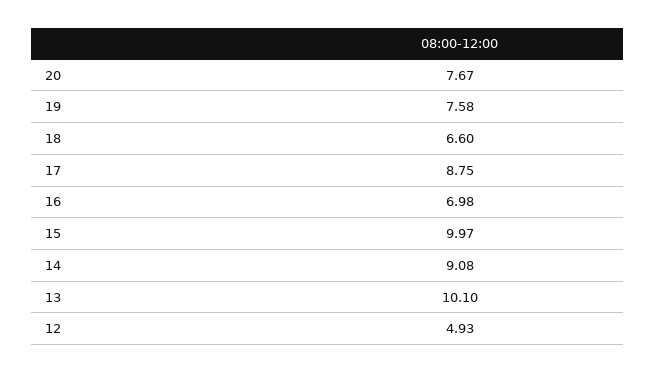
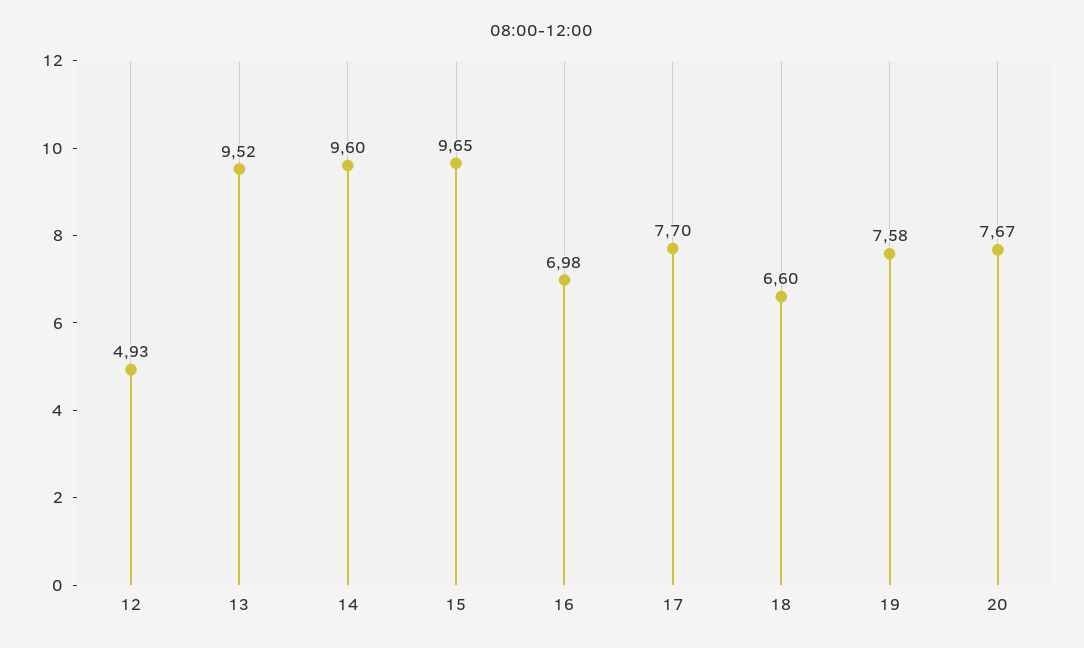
  {
    "20": 7.67,
    "19": 7.58,
    "18": 6.6,
-   "17": 8.75,
+   "17": 7.7,
    "16": 6.98,
-   "15": 9.97,
+   "15": 9.65,
-   "14": 9.08,
+   "14": 9.6,
-   "13": 10.1,
+   "13": 9.52,
    "12": 4.93
  }

